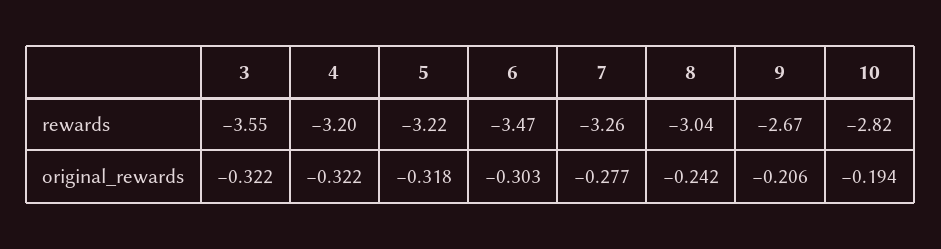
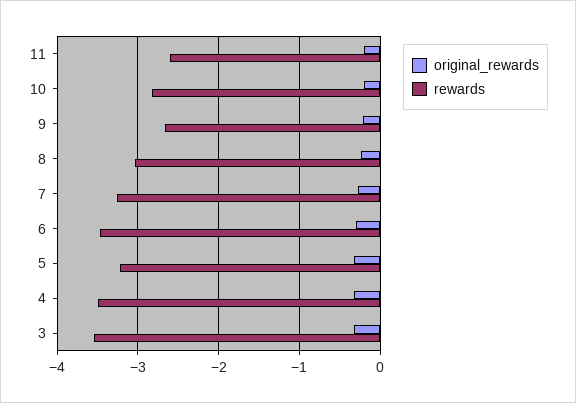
  {
    "rewards": {
      "3": -3.55,
-     "4": -3.2,
+     "4": -3.5,
      "5": -3.22,
      "6": -3.47,
      "7": -3.26,
      "8": -3.04,
      "9": -2.67,
-     "10": -2.82
+     "10": -2.82,
+     "11": -2.6
    },
    "original_rewards": {
      "3": -0.322,
      "4": -0.322,
      "5": -0.318,
      "6": -0.303,
      "7": -0.277,
      "8": -0.242,
      "9": -0.206,
-     "10": -0.194
+     "10": -0.194,
+     "11": -0.2
    }
  }

